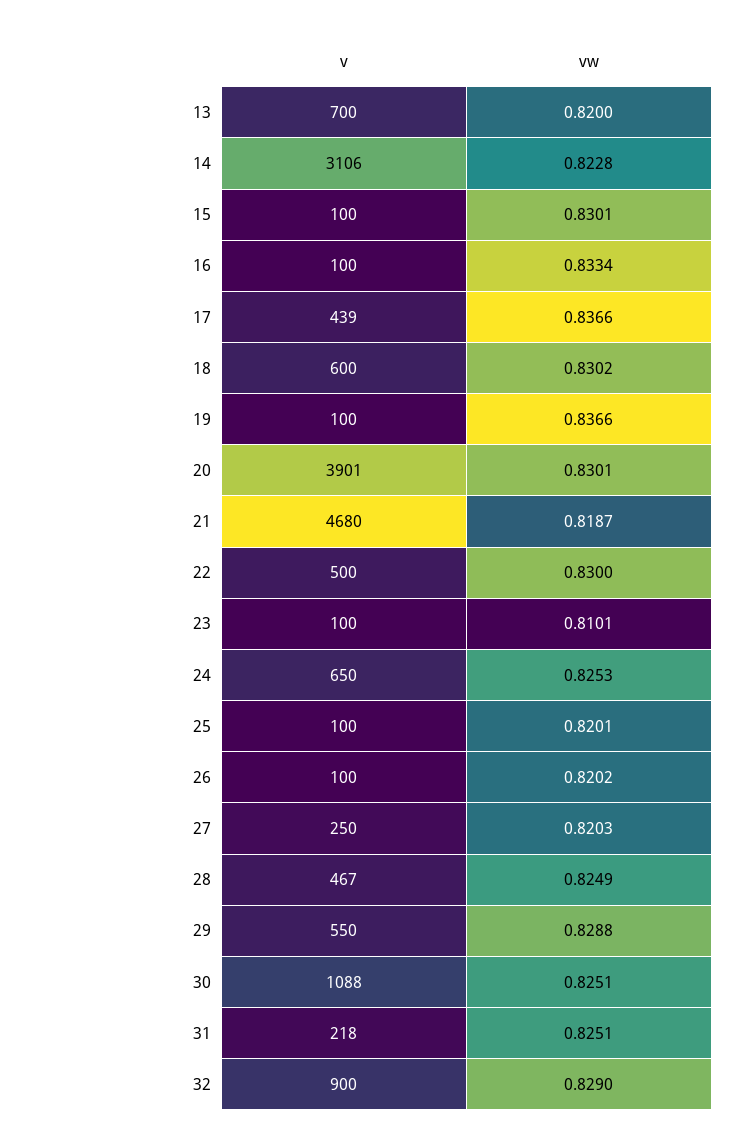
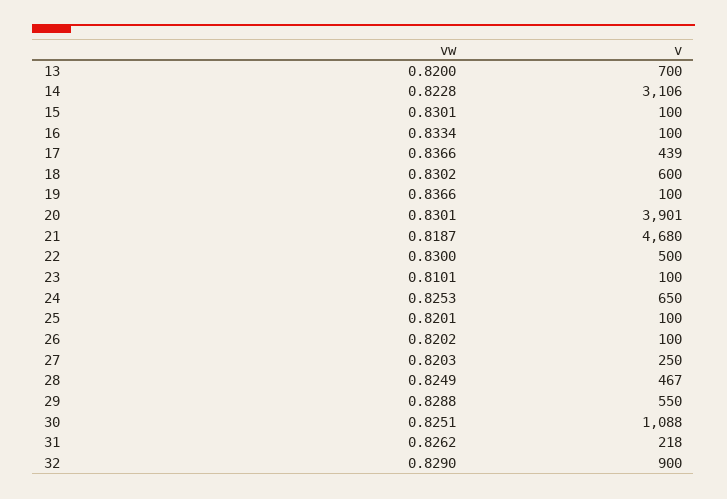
  {
    "v": {
      "13": 700,
      "14": 3106,
      "15": 100,
      "16": 100,
      "17": 439,
      "18": 600,
      "19": 100,
      "20": 3901,
      "21": 4680,
      "22": 500,
      "23": 100,
      "24": 650,
      "25": 100,
      "26": 100,
      "27": 250,
      "28": 467,
      "29": 550,
      "30": 1088,
      "31": 218,
      "32": 900
    },
    "vw": {
      "13": 0.82,
      "14": 0.8228,
      "15": 0.8301,
      "16": 0.8334,
      "17": 0.8366,
      "18": 0.8302,
      "19": 0.8366,
      "20": 0.8301,
      "21": 0.8187,
      "22": 0.83,
      "23": 0.8101,
      "24": 0.8253,
      "25": 0.8201,
      "26": 0.8202,
      "27": 0.8203,
      "28": 0.8249,
      "29": 0.8288,
      "30": 0.8251,
-     "31": 0.8251,
+     "31": 0.8262,
      "32": 0.829
    }
  }

